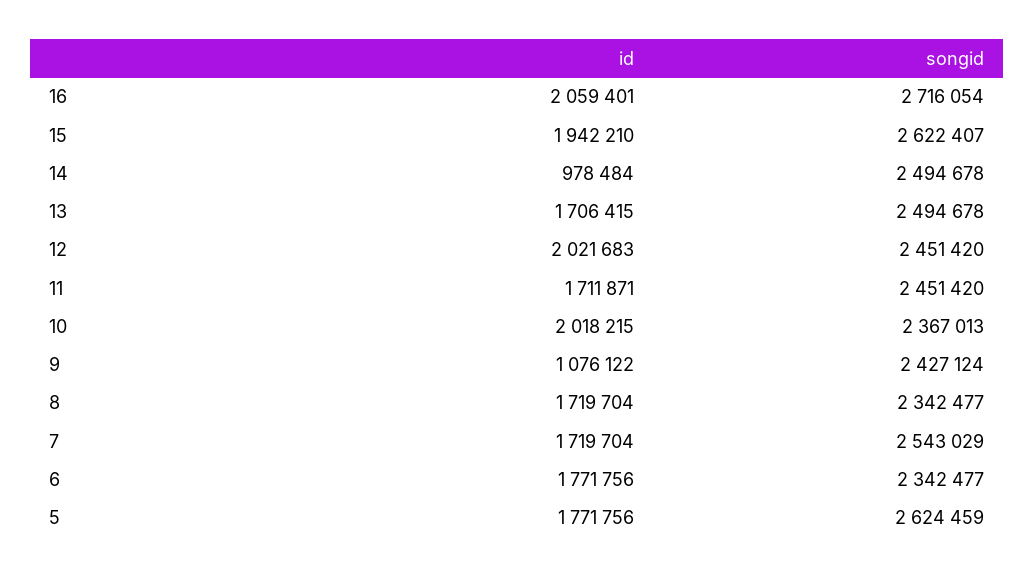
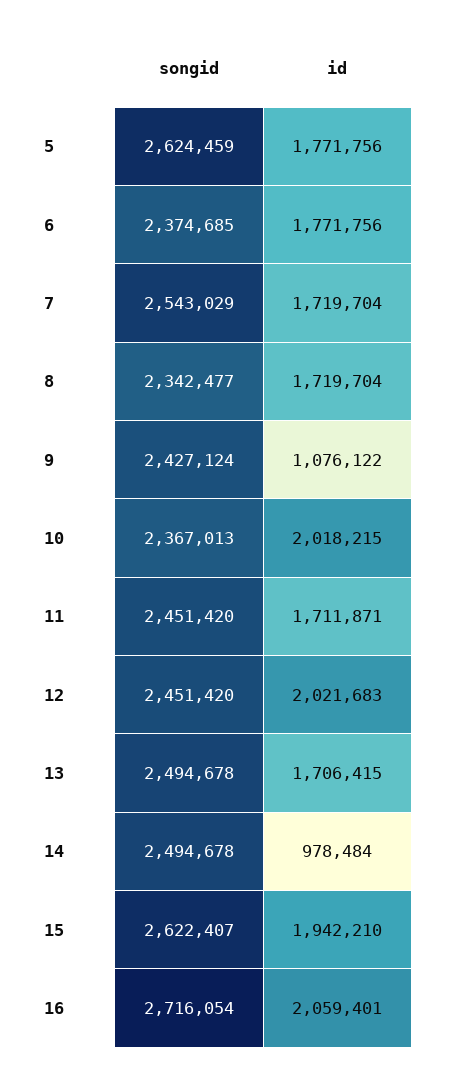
  {
    "id": {
      "16": 2059401,
      "15": 1942210,
      "14": 978484,
      "13": 1706415,
      "12": 2021683,
      "11": 1711871,
      "10": 2018215,
      "9": 1076122,
      "8": 1719704,
      "7": 1719704,
      "6": 1771756,
      "5": 1771756
    },
    "songid": {
      "16": 2716054,
      "15": 2622407,
      "14": 2494678,
      "13": 2494678,
      "12": 2451420,
      "11": 2451420,
      "10": 2367013,
      "9": 2427124,
      "8": 2342477,
      "7": 2543029,
-     "6": 2342477,
+     "6": 2374685,
      "5": 2624459
    }
  }

